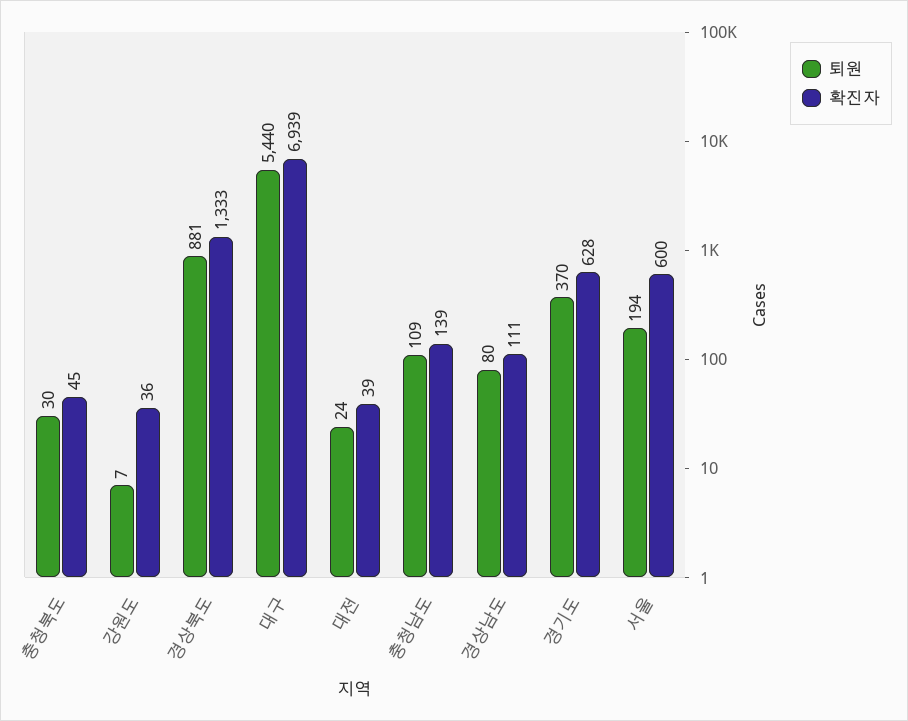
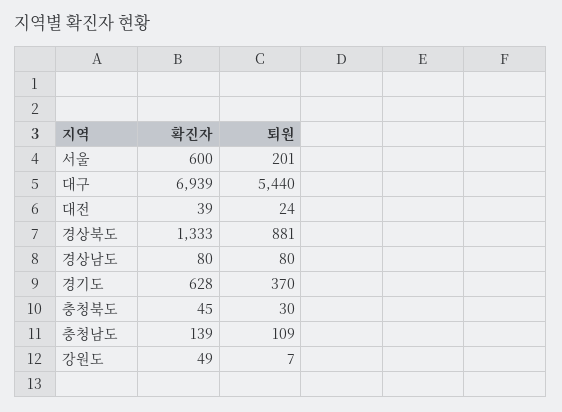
  {
    "퇴원": {
      "충청북도": 30,
      "강원도": 7,
      "경상북도": 881,
      "대구": 5440,
      "대전": 24,
      "충청남도": 109,
      "경상남도": 80,
      "경기도": 370,
-     "서울": 194
+     "서울": 201
    },
    "확진자": {
      "충청북도": 45,
-     "강원도": 36,
+     "강원도": 49,
      "경상북도": 1333,
      "대구": 6939,
      "대전": 39,
      "충청남도": 139,
-     "경상남도": 111,
+     "경상남도": 80,
      "경기도": 628,
      "서울": 600
    }
  }

